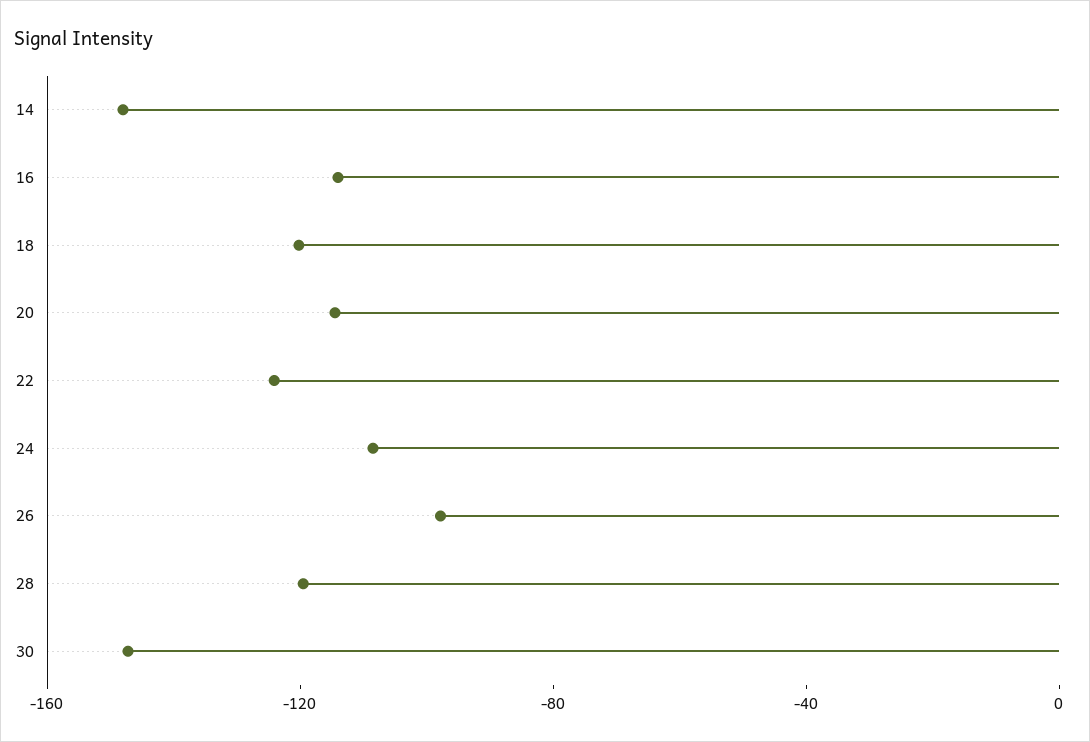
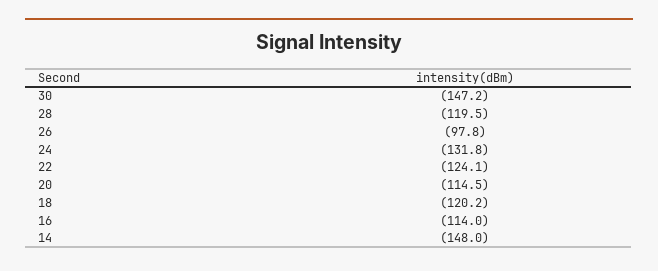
  {
    "14": -148,
    "16": -114,
    "18": -120.2,
    "20": -114.5,
    "22": -124.1,
-   "24": -110,
+   "24": -131.8,
    "26": -97.8,
    "28": -119.5,
    "30": -147.2
  }

